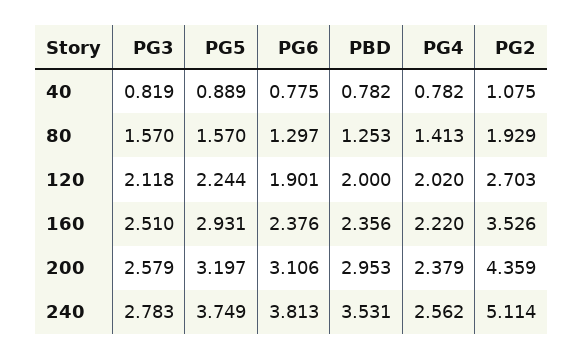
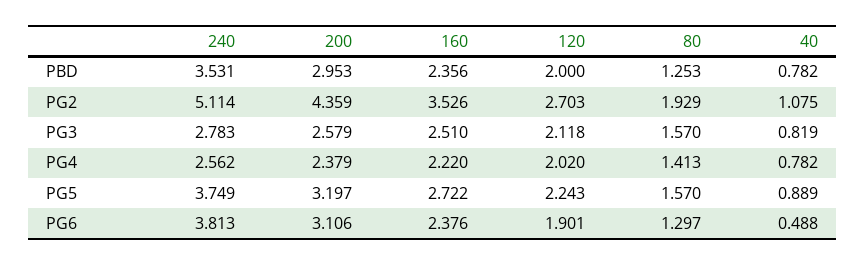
  {
    "PG3": {
      "40": 0.819,
      "80": 1.57,
      "120": 2.118,
      "160": 2.51,
      "200": 2.579,
      "240": 2.783
    },
    "PG5": {
      "40": 0.889,
      "80": 1.57,
-     "120": 2.244,
+     "120": 2.243,
-     "160": 2.931,
+     "160": 2.722,
      "200": 3.197,
      "240": 3.749
    },
    "PG6": {
-     "40": 0.775,
+     "40": 0.488,
      "80": 1.297,
      "120": 1.901,
      "160": 2.376,
      "200": 3.106,
      "240": 3.813
    },
    "PBD": {
      "40": 0.782,
      "80": 1.253,
      "120": 2,
      "160": 2.356,
      "200": 2.953,
      "240": 3.531
    },
    "PG4": {
      "40": 0.782,
      "80": 1.413,
      "120": 2.02,
      "160": 2.22,
      "200": 2.379,
      "240": 2.562
    },
    "PG2": {
      "40": 1.075,
      "80": 1.929,
      "120": 2.703,
      "160": 3.526,
      "200": 4.359,
      "240": 5.114
    }
  }

